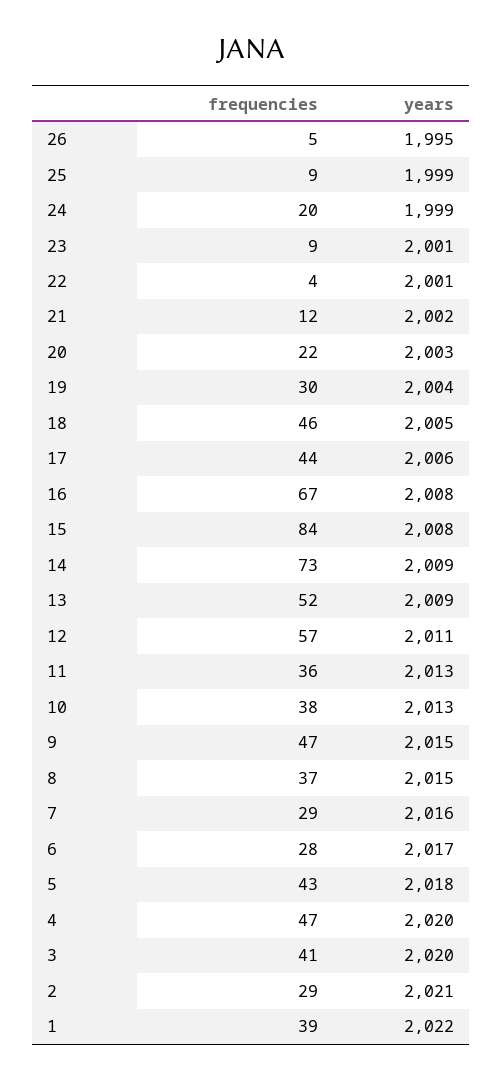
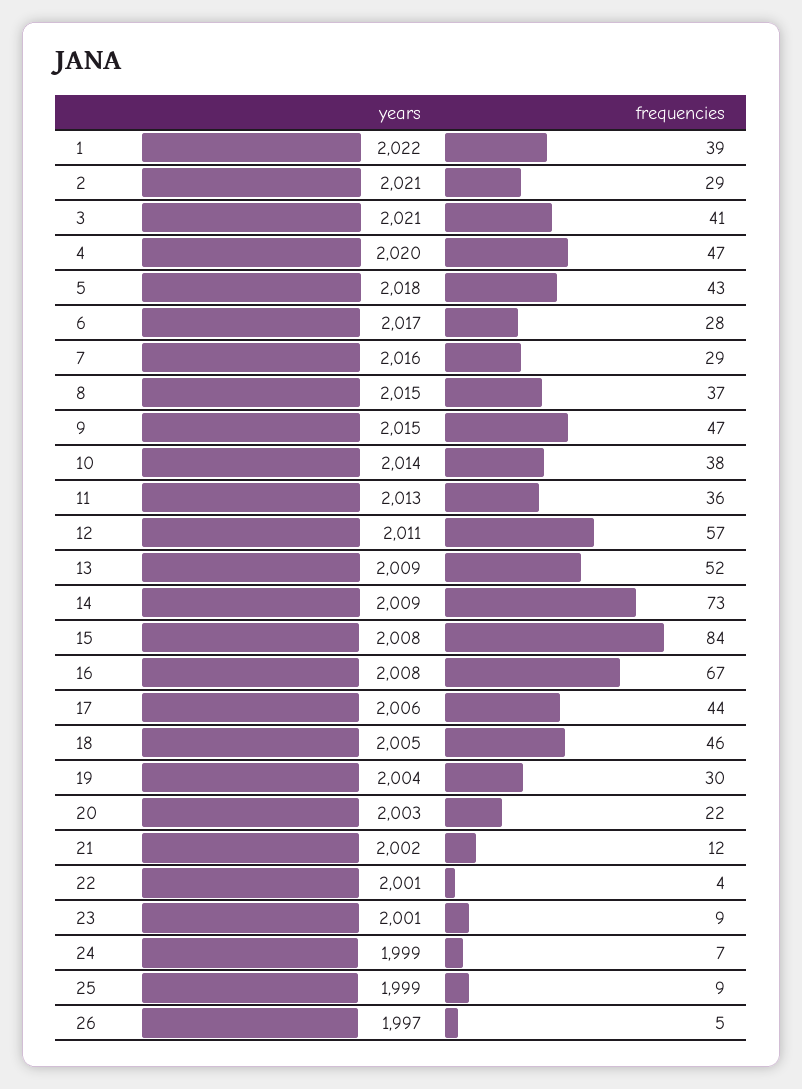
  {
    "frequencies": {
      "26": 5,
      "25": 9,
-     "24": 20,
+     "24": 7,
      "23": 9,
      "22": 4,
      "21": 12,
      "20": 22,
      "19": 30,
      "18": 46,
      "17": 44,
      "16": 67,
      "15": 84,
      "14": 73,
      "13": 52,
      "12": 57,
      "11": 36,
      "10": 38,
      "9": 47,
      "8": 37,
      "7": 29,
      "6": 28,
      "5": 43,
      "4": 47,
      "3": 41,
      "2": 29,
      "1": 39
    },
    "years": {
-     "26": 1995,
+     "26": 1997,
      "25": 1999,
      "24": 1999,
      "23": 2001,
      "22": 2001,
      "21": 2002,
      "20": 2003,
      "19": 2004,
      "18": 2005,
      "17": 2006,
      "16": 2008,
      "15": 2008,
      "14": 2009,
      "13": 2009,
      "12": 2011,
      "11": 2013,
-     "10": 2013,
+     "10": 2014,
      "9": 2015,
      "8": 2015,
      "7": 2016,
      "6": 2017,
      "5": 2018,
      "4": 2020,
-     "3": 2020,
+     "3": 2021,
      "2": 2021,
      "1": 2022
    }
  }

